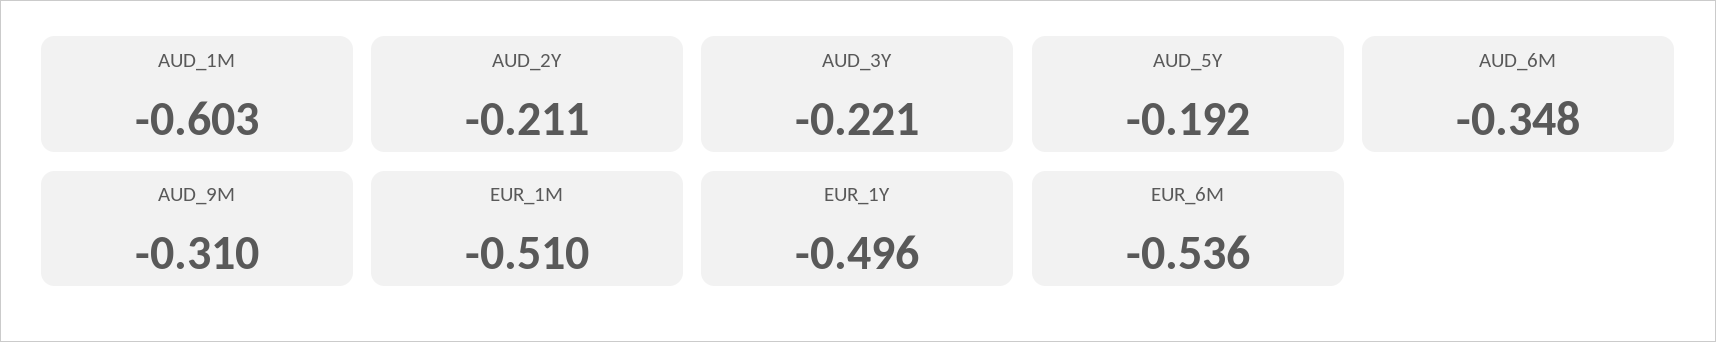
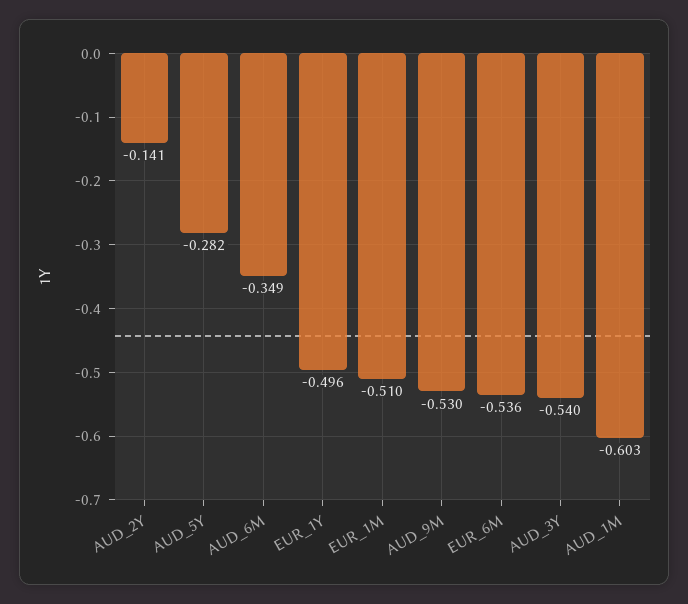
  {
    "AUD_1M": -0.603,
-   "AUD_2Y": -0.211,
+   "AUD_2Y": -0.141,
-   "AUD_3Y": -0.221,
+   "AUD_3Y": -0.54,
-   "AUD_5Y": -0.192,
+   "AUD_5Y": -0.282,
-   "AUD_6M": -0.348,
+   "AUD_6M": -0.349,
-   "AUD_9M": -0.31,
+   "AUD_9M": -0.53,
    "EUR_1M": -0.51,
    "EUR_1Y": -0.496,
    "EUR_6M": -0.536
  }

